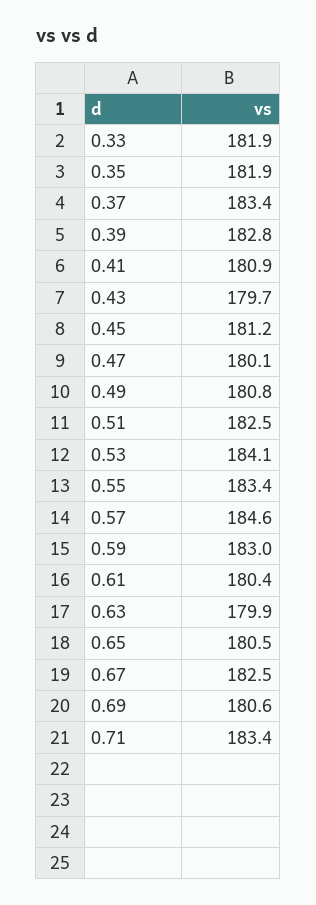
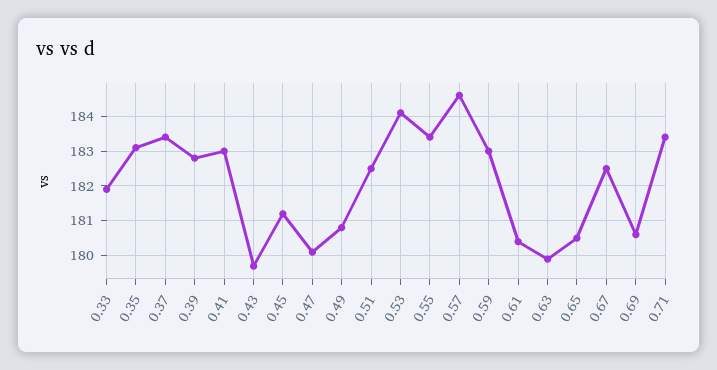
  {
    "0.33": 181.9,
-   "0.35": 181.9,
+   "0.35": 183,
    "0.37": 183.4,
    "0.39": 182.8,
-   "0.41": 180.9,
+   "0.41": 183,
    "0.43": 179.7,
    "0.45": 181.2,
    "0.47": 180.1,
    "0.49": 180.8,
    "0.51": 182.5,
    "0.53": 184.1,
    "0.55": 183.4,
    "0.57": 184.6,
    "0.59": 183,
    "0.61": 180.4,
    "0.63": 179.9,
    "0.65": 180.5,
    "0.67": 182.5,
    "0.69": 180.6,
    "0.71": 183.4
  }

